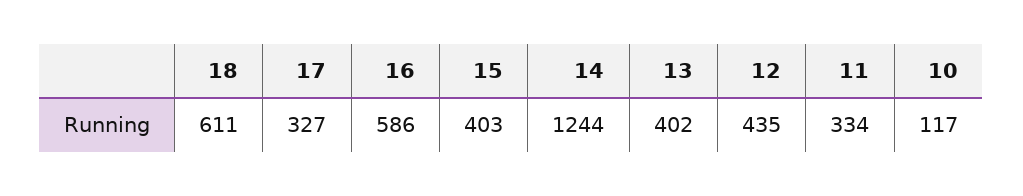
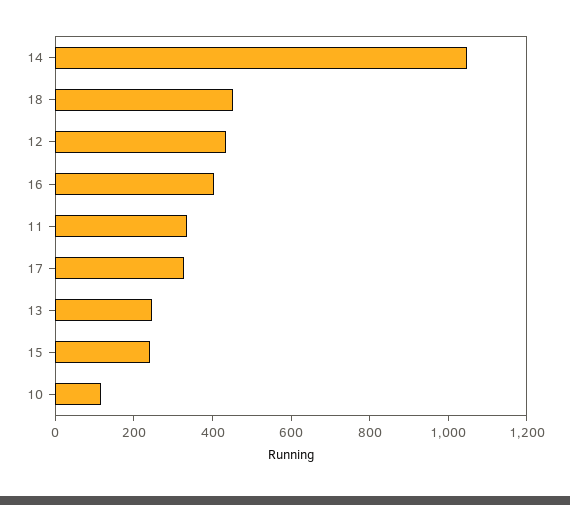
  {
-   "18": 611,
+   "18": 450,
    "17": 327,
-   "16": 586,
+   "16": 400,
-   "15": 403,
+   "15": 250,
-   "14": 1244,
+   "14": 1050,
-   "13": 402,
+   "13": 250,
    "12": 435,
    "11": 334,
    "10": 117
  }

